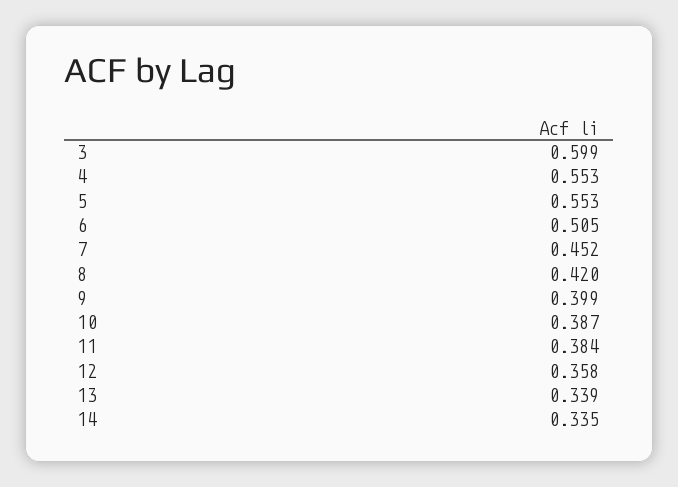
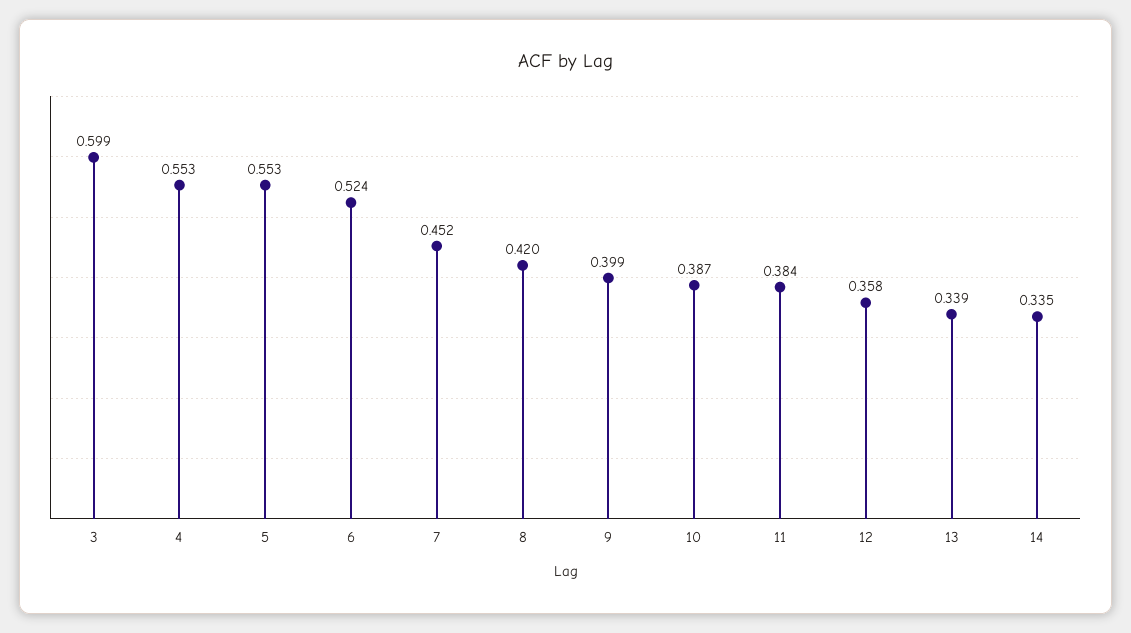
  {
    "3": 0.599,
    "4": 0.553,
    "5": 0.553,
-   "6": 0.505,
+   "6": 0.524,
    "7": 0.452,
    "8": 0.42,
    "9": 0.399,
    "10": 0.387,
    "11": 0.384,
    "12": 0.358,
    "13": 0.339,
    "14": 0.335
  }

